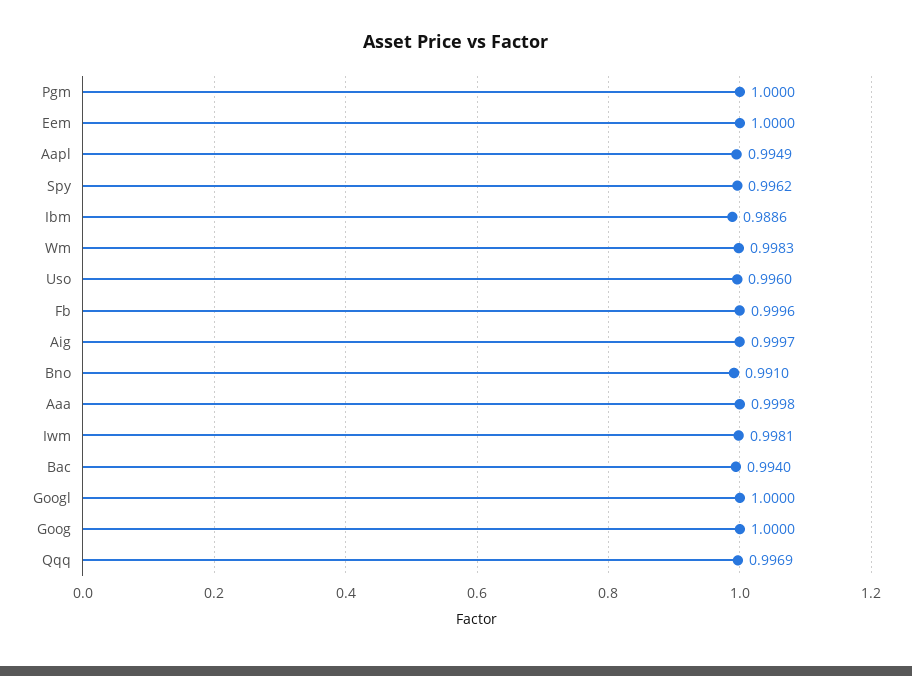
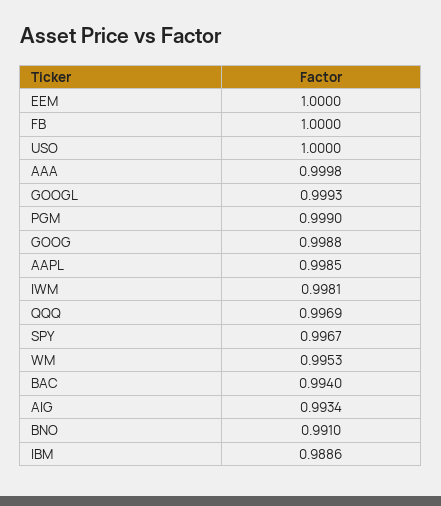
  {
-   "Pgm": 1,
+   "Pgm": 0.999,
    "Eem": 1,
-   "Aapl": 0.9949,
+   "Aapl": 0.9985,
-   "Spy": 0.9962,
+   "Spy": 0.9967,
    "Ibm": 0.9886,
-   "Wm": 0.9983,
+   "Wm": 0.9953,
-   "Uso": 0.996,
+   "Uso": 1,
-   "Fb": 0.9996,
+   "Fb": 1,
-   "Aig": 0.9997,
+   "Aig": 0.9934,
    "Bno": 0.991,
    "Aaa": 0.9998,
    "Iwm": 0.9981,
    "Bac": 0.994,
-   "Googl": 1,
+   "Googl": 0.9993,
-   "Goog": 1,
+   "Goog": 0.9988,
    "Qqq": 0.9969
  }

